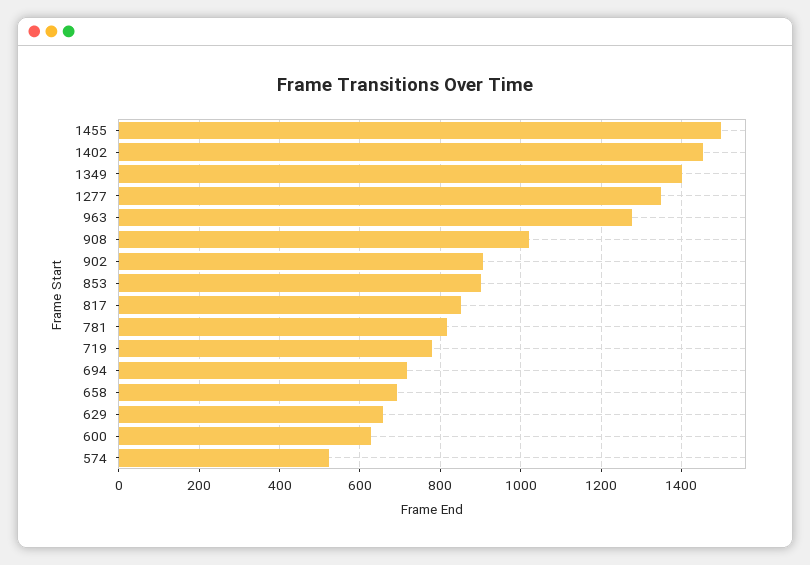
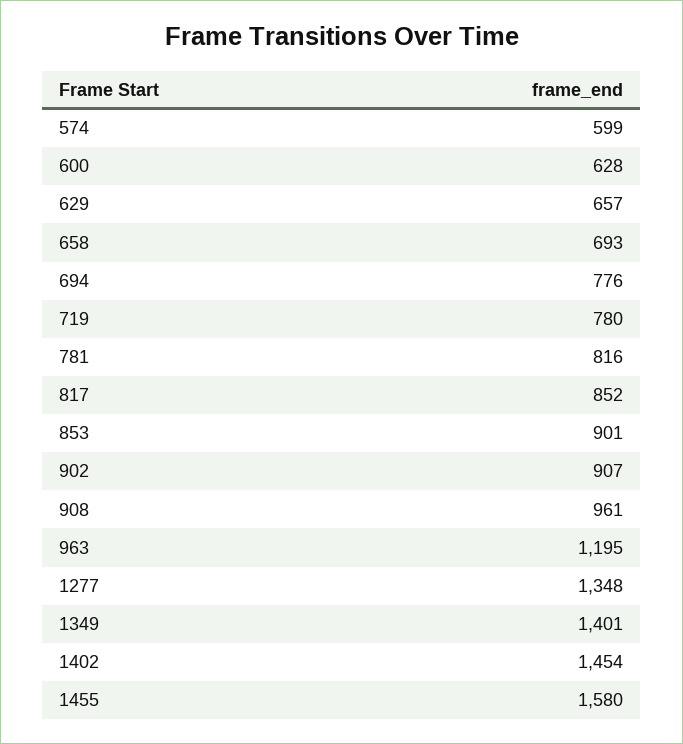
  {
-   "1455": 1500,
+   "1455": 1580,
    "1402": 1454,
    "1349": 1401,
    "1277": 1348,
-   "963": 1280,
+   "963": 1195,
-   "908": 1020,
+   "908": 961,
    "902": 907,
    "853": 901,
    "817": 852,
    "781": 816,
    "719": 780,
-   "694": 720,
+   "694": 776,
    "658": 693,
    "629": 657,
    "600": 628,
-   "574": 520
+   "574": 599
  }

